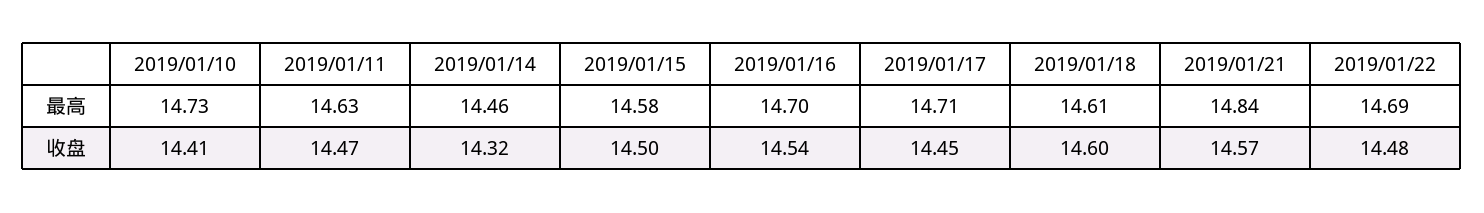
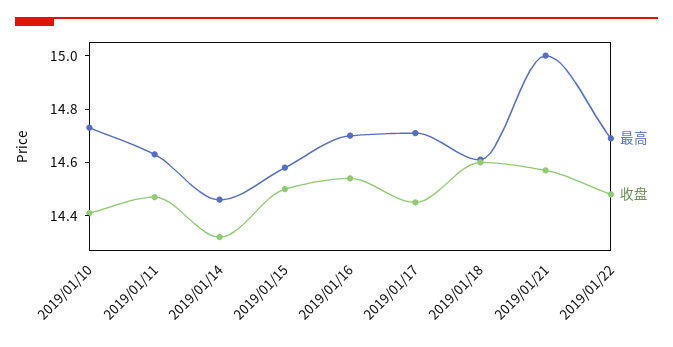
  {
    "最高": {
      "2019/01/10": 14.73,
      "2019/01/11": 14.63,
      "2019/01/14": 14.46,
      "2019/01/15": 14.58,
      "2019/01/16": 14.7,
      "2019/01/17": 14.71,
      "2019/01/18": 14.61,
-     "2019/01/21": 14.84,
+     "2019/01/21": 15,
      "2019/01/22": 14.69
    },
    "收盘": {
      "2019/01/10": 14.41,
      "2019/01/11": 14.47,
      "2019/01/14": 14.32,
      "2019/01/15": 14.5,
      "2019/01/16": 14.54,
      "2019/01/17": 14.45,
      "2019/01/18": 14.6,
      "2019/01/21": 14.57,
      "2019/01/22": 14.48
    }
  }

